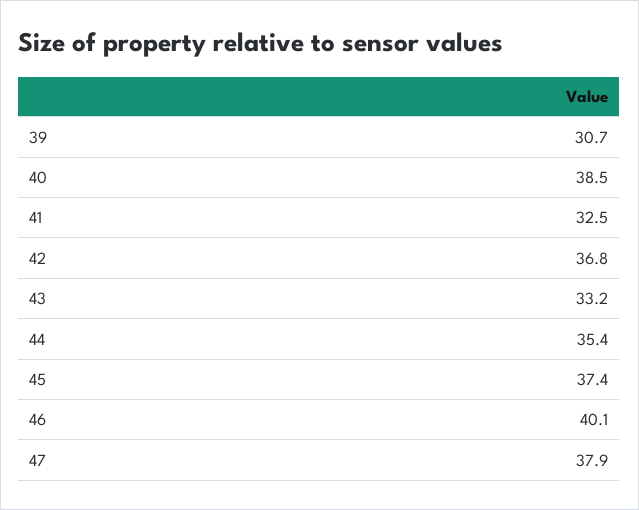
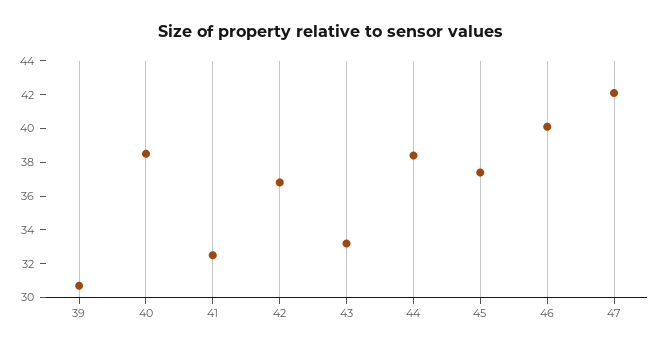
  {
    "39": 30.7,
    "40": 38.5,
    "41": 32.5,
    "42": 36.8,
    "43": 33.2,
-   "44": 35.4,
+   "44": 38.5,
    "45": 37.4,
    "46": 40.1,
-   "47": 37.9
+   "47": 42
  }

